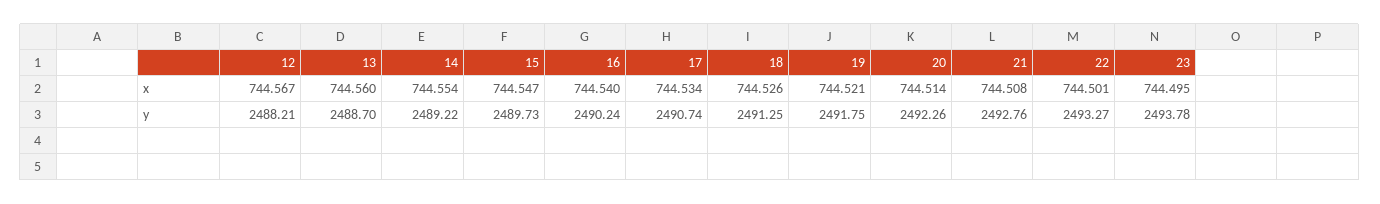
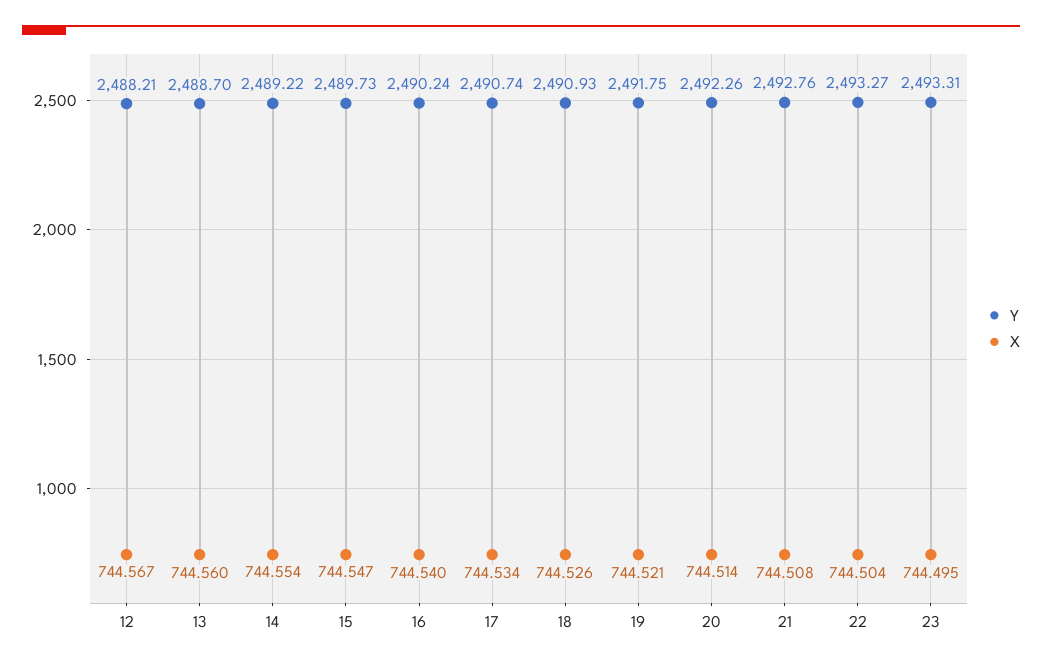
  {
    "x": {
      "12": 744.567,
      "13": 744.56,
      "14": 744.554,
      "15": 744.547,
      "16": 744.54,
      "17": 744.534,
      "18": 744.526,
      "19": 744.521,
      "20": 744.514,
      "21": 744.508,
-     "22": 744.501,
+     "22": 744.504,
      "23": 744.495
    },
    "y": {
      "12": 2488.21,
      "13": 2488.7,
      "14": 2489.22,
      "15": 2489.73,
      "16": 2490.24,
      "17": 2490.74,
-     "18": 2491.25,
+     "18": 2490.93,
      "19": 2491.75,
      "20": 2492.26,
      "21": 2492.76,
      "22": 2493.27,
-     "23": 2493.78
+     "23": 2493.31
    }
  }

